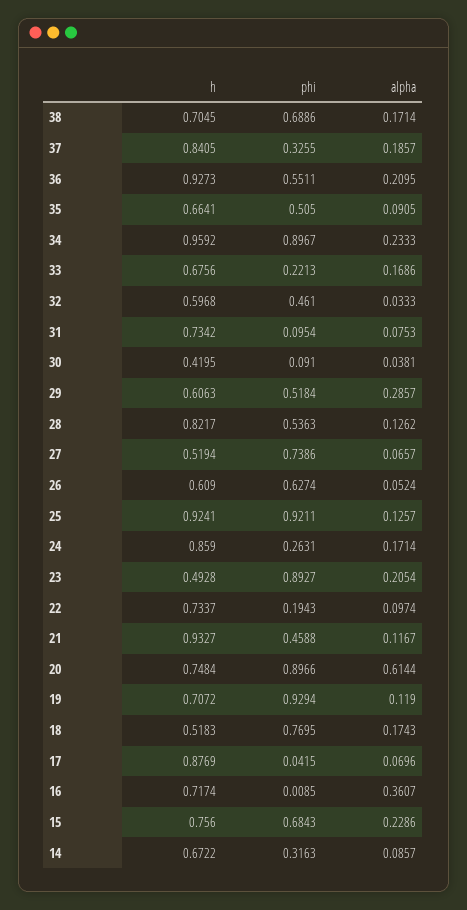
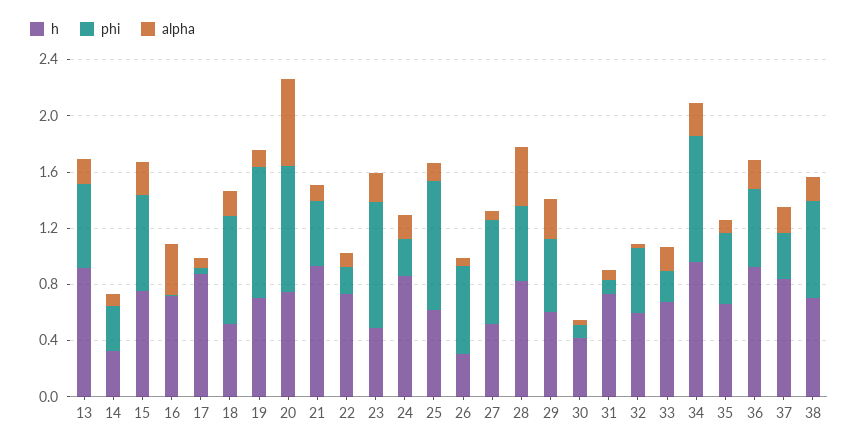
  {
    "h": {
      "38": 0.7045,
      "37": 0.8405,
      "36": 0.9273,
      "35": 0.6641,
      "34": 0.9592,
      "33": 0.6756,
      "32": 0.5968,
      "31": 0.7342,
      "30": 0.4195,
      "29": 0.6063,
      "28": 0.8217,
      "27": 0.5194,
-     "26": 0.609,
+     "26": 0.3,
-     "25": 0.9241,
+     "25": 0.6,
      "24": 0.859,
      "23": 0.4928,
      "22": 0.7337,
      "21": 0.9327,
      "20": 0.7484,
      "19": 0.7072,
      "18": 0.5183,
      "17": 0.8769,
      "16": 0.7174,
      "15": 0.756,
-     "14": 0.6722
+     "14": 0.3,
+     "13": 0.9
    },
    "phi": {
      "38": 0.6886,
      "37": 0.3255,
      "36": 0.5511,
      "35": 0.505,
      "34": 0.8967,
      "33": 0.2213,
      "32": 0.461,
      "31": 0.0954,
      "30": 0.091,
      "29": 0.5184,
      "28": 0.5363,
      "27": 0.7386,
      "26": 0.6274,
      "25": 0.9211,
      "24": 0.2631,
      "23": 0.8927,
      "22": 0.1943,
      "21": 0.4588,
      "20": 0.8966,
      "19": 0.9294,
      "18": 0.7695,
      "17": 0.0415,
      "16": 0.0085,
      "15": 0.6843,
-     "14": 0.3163
+     "14": 0.3163,
+     "13": 0.6
    },
    "alpha": {
      "38": 0.1714,
      "37": 0.1857,
      "36": 0.2095,
      "35": 0.0905,
      "34": 0.2333,
      "33": 0.1686,
      "32": 0.0333,
      "31": 0.0753,
      "30": 0.0381,
      "29": 0.2857,
-     "28": 0.1262,
+     "28": 0.4,
      "27": 0.0657,
      "26": 0.0524,
      "25": 0.1257,
      "24": 0.1714,
      "23": 0.2054,
      "22": 0.0974,
      "21": 0.1167,
      "20": 0.6144,
      "19": 0.119,
      "18": 0.1743,
      "17": 0.0696,
      "16": 0.3607,
      "15": 0.2286,
-     "14": 0.0857
+     "14": 0.0857,
+     "13": 0.2
    }
  }

